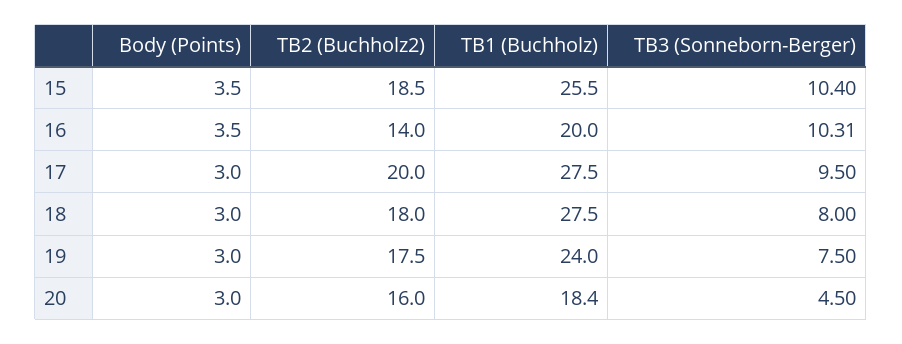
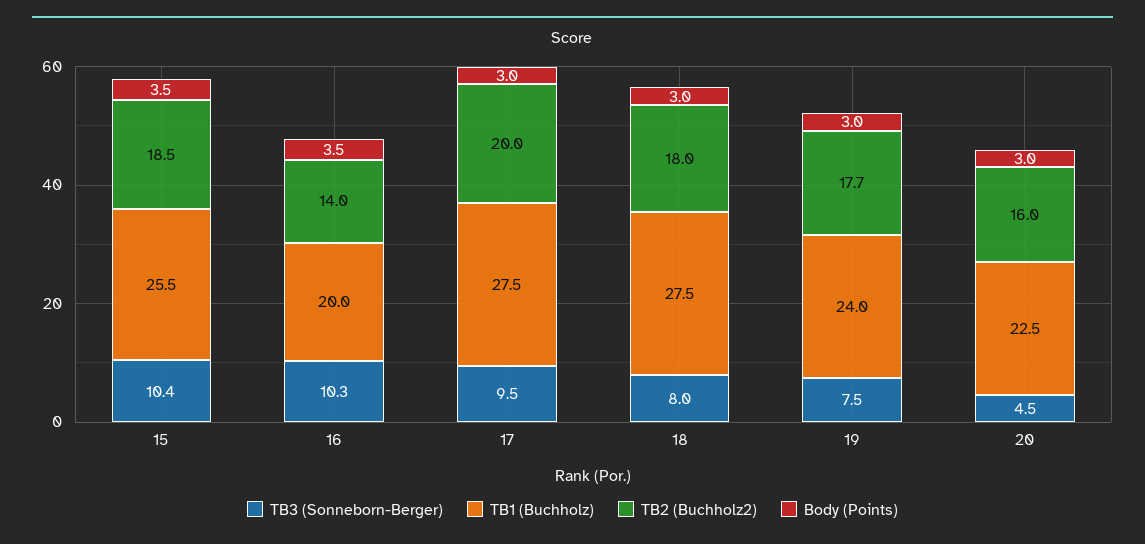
  {
    "Body (Points)": {
      "15": 3.5,
      "16": 3.5,
      "17": 3,
      "18": 3,
      "19": 3,
      "20": 3
    },
    "TB2 (Buchholz2)": {
      "15": 18.5,
      "16": 14,
      "17": 20,
      "18": 18,
-     "19": 17.5,
+     "19": 17.7,
      "20": 16
    },
    "TB1 (Buchholz)": {
      "15": 25.5,
      "16": 20,
      "17": 27.5,
      "18": 27.5,
      "19": 24,
-     "20": 18.4
+     "20": 22.5
    },
    "TB3 (Sonneborn-Berger)": {
      "15": 10.4,
      "16": 10.31,
      "17": 9.5,
      "18": 8,
      "19": 7.5,
      "20": 4.5
    }
  }

